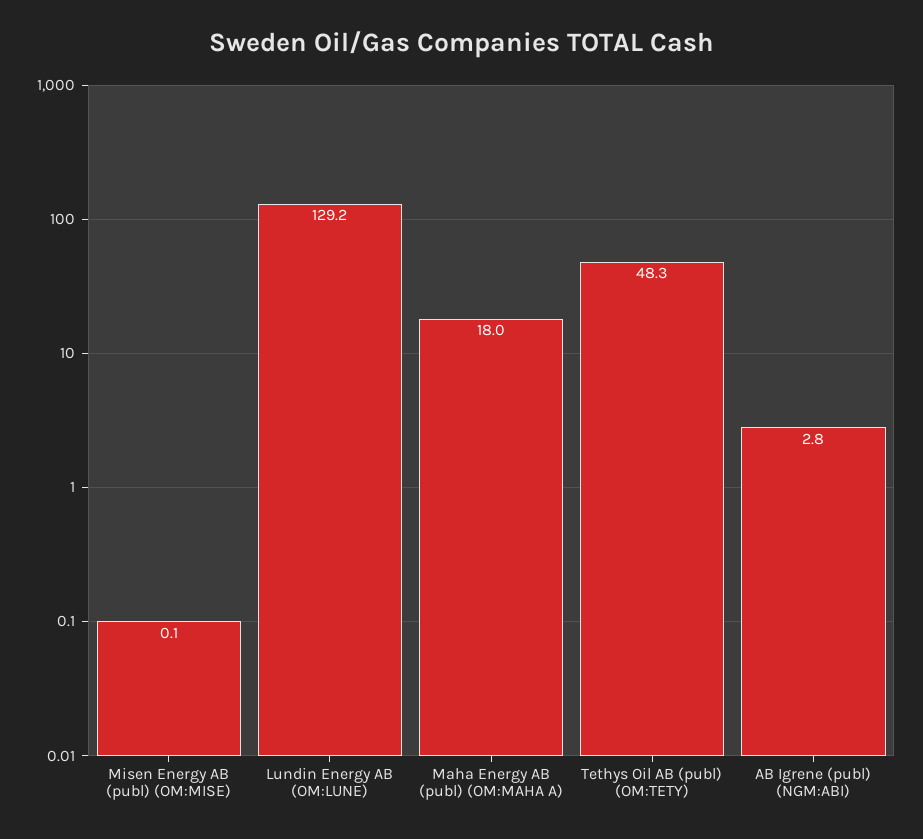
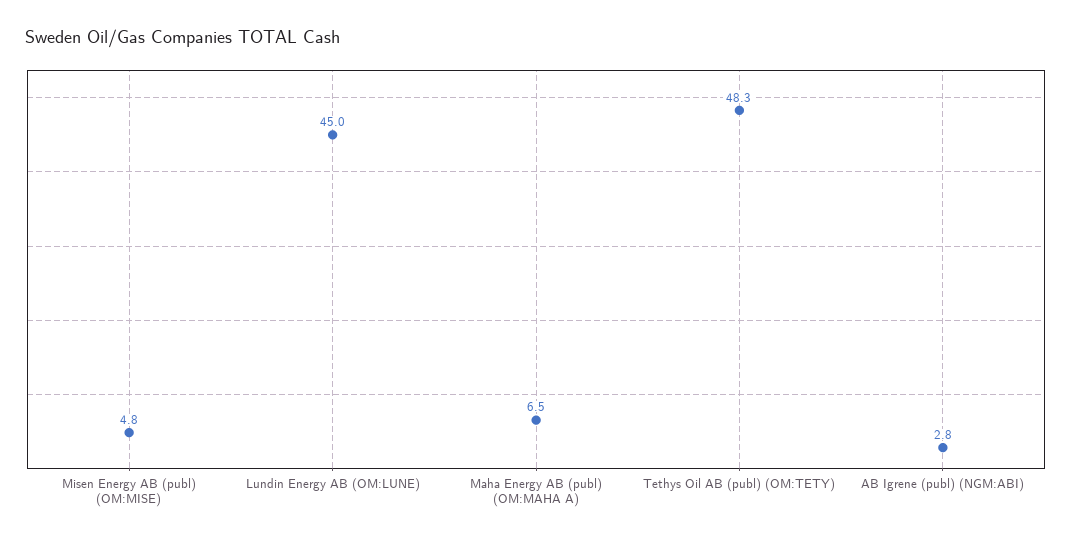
  {
-   "Misen Energy AB (publ) (OM:MISE)": 0.1,
+   "Misen Energy AB (publ) (OM:MISE)": 4.8,
-   "Lundin Energy AB (OM:LUNE)": 129.2,
+   "Lundin Energy AB (OM:LUNE)": 45,
-   "Maha Energy AB (publ) (OM:MAHA A)": 18,
+   "Maha Energy AB (publ) (OM:MAHA A)": 6.5,
    "Tethys Oil AB (publ) (OM:TETY)": 48.3,
    "AB Igrene (publ) (NGM:ABI)": 2.8
  }

